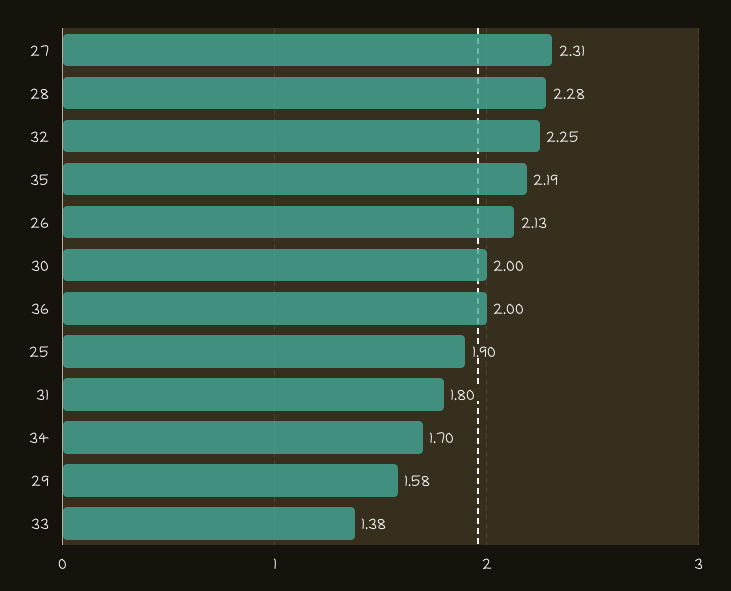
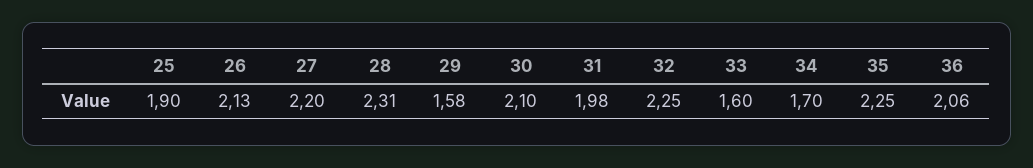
  {
-   "27": 2.31,
+   "27": 2.2,
-   "28": 2.28,
+   "28": 2.31,
    "32": 2.25,
-   "35": 2.19,
+   "35": 2.25,
    "26": 2.13,
-   "30": 2,
+   "30": 2.1,
-   "36": 2,
+   "36": 2.06,
    "25": 1.9,
-   "31": 1.8,
+   "31": 1.98,
    "34": 1.7,
    "29": 1.58,
-   "33": 1.38
+   "33": 1.6
  }

